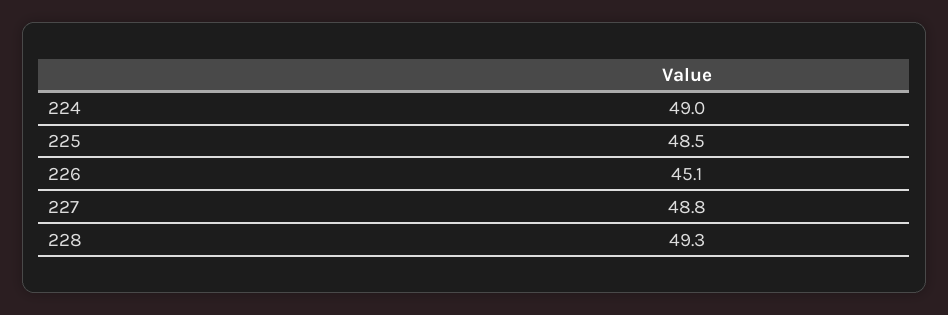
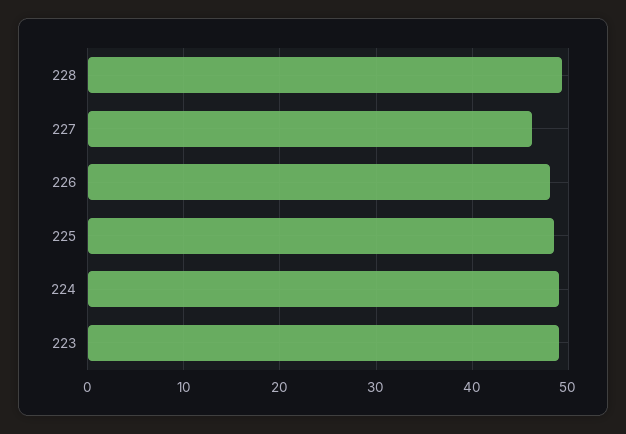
  {
    "224": 49,
    "225": 48.5,
-   "226": 45.1,
+   "226": 48,
-   "227": 48.8,
+   "227": 46,
-   "228": 49.3
+   "228": 49.3,
+   "223": 49
  }

